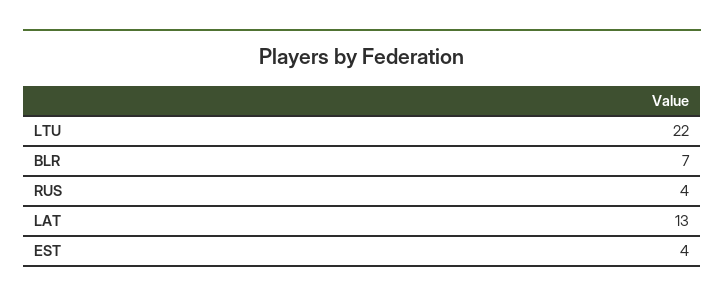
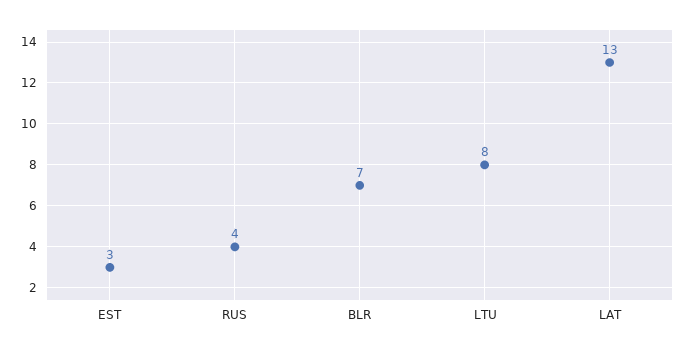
  {
-   "LTU": 22,
+   "LTU": 8,
    "BLR": 7,
    "RUS": 4,
    "LAT": 13,
-   "EST": 4
+   "EST": 3
  }

